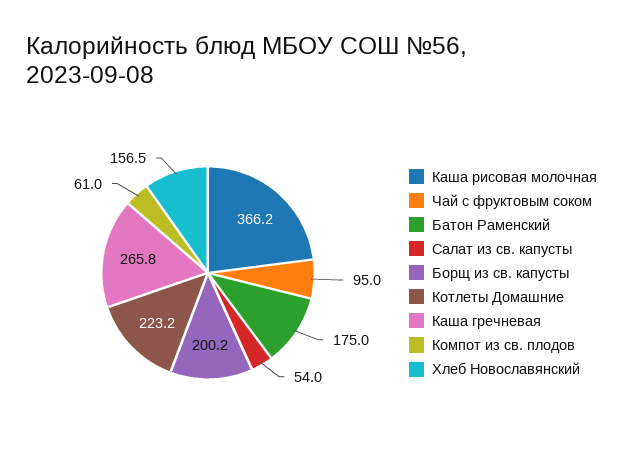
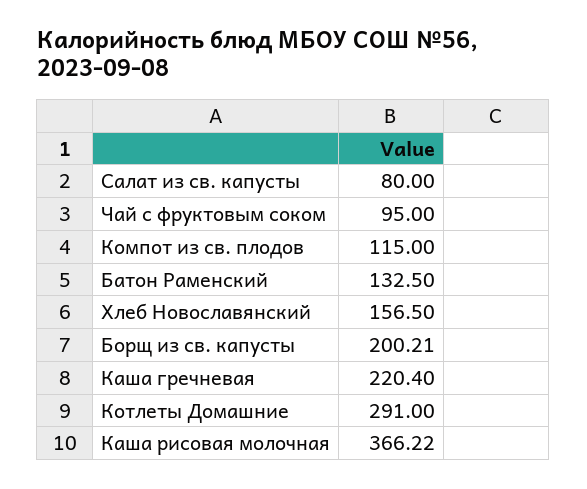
  {
    "Каша рисовая молочная": 366.22,
    "Чай с фруктовым соком": 95,
-   "Батон Раменский": 175,
+   "Батон Раменский": 132.5,
-   "Салат из св. капусты": 54,
+   "Салат из св. капусты": 80,
    "Борщ из св. капусты": 200.21,
-   "Котлеты Домашние": 223.2,
+   "Котлеты Домашние": 291,
-   "Каша гречневая": 265.8,
+   "Каша гречневая": 220.4,
-   "Компот из св. плодов": 61,
+   "Компот из св. плодов": 115,
    "Хлеб Новославянский": 156.5
  }

